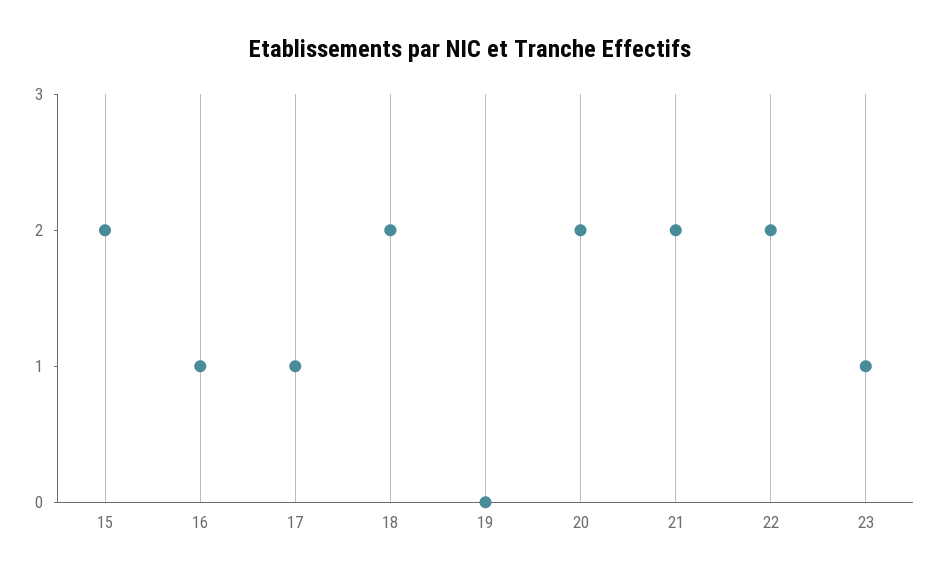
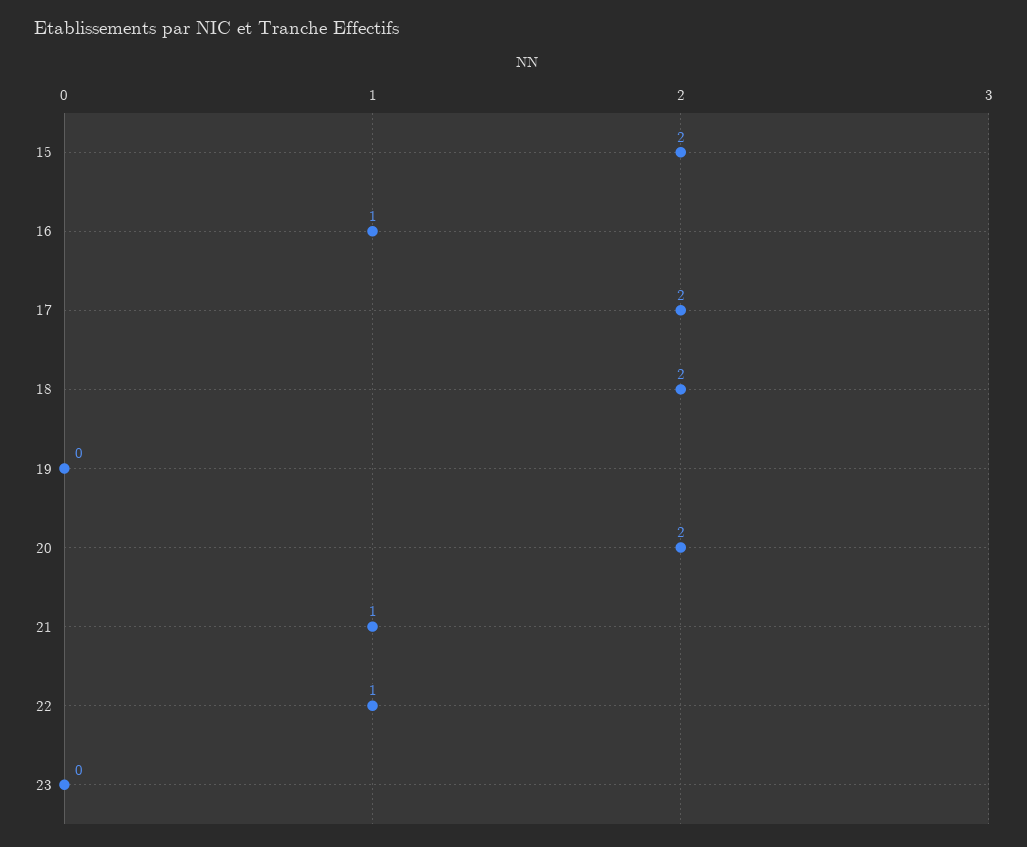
  {
    "15": 2,
    "16": 1,
-   "17": 1,
+   "17": 2,
    "18": 2,
    "19": 0,
    "20": 2,
-   "21": 2,
+   "21": 1,
-   "22": 2,
+   "22": 1,
-   "23": 1
+   "23": 0
  }

